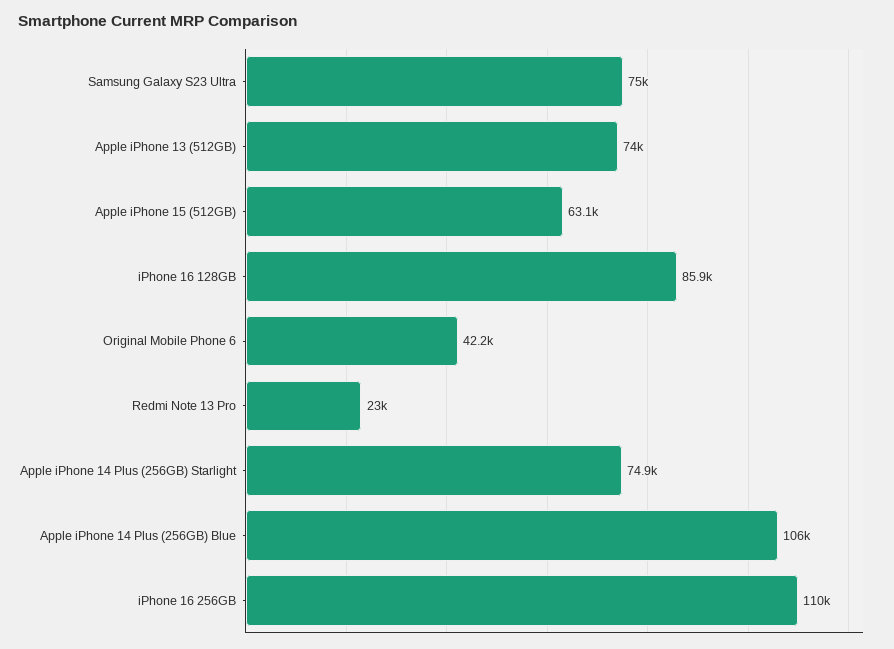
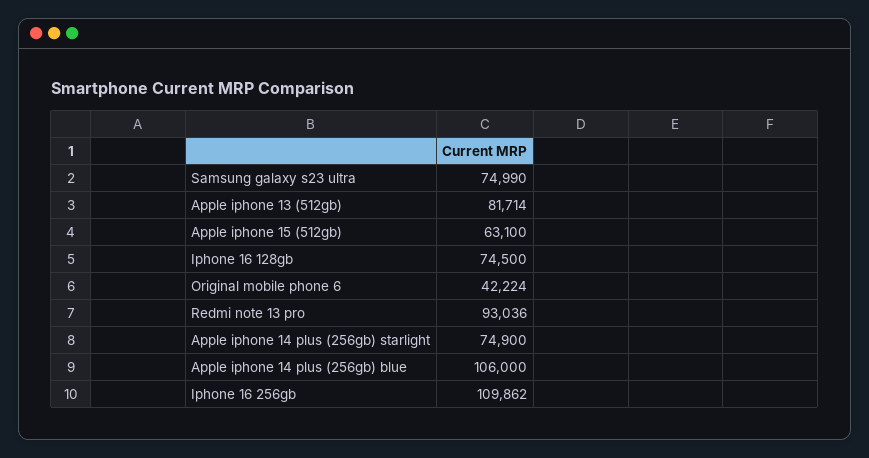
  {
    "Samsung Galaxy S23 Ultra": 74990,
-   "Apple iPhone 13 (512GB)": 74000,
+   "Apple iPhone 13 (512GB)": 81714,
    "Apple iPhone 15 (512GB)": 63100,
-   "iPhone 16 128GB": 85900,
+   "iPhone 16 128GB": 74500,
    "Original Mobile Phone 6": 42224,
-   "Redmi Note 13 Pro": 23000,
+   "Redmi Note 13 Pro": 93036,
    "Apple iPhone 14 Plus (256GB) Starlight": 74900,
    "Apple iPhone 14 Plus (256GB) Blue": 106000,
    "iPhone 16 256GB": 109862
  }

